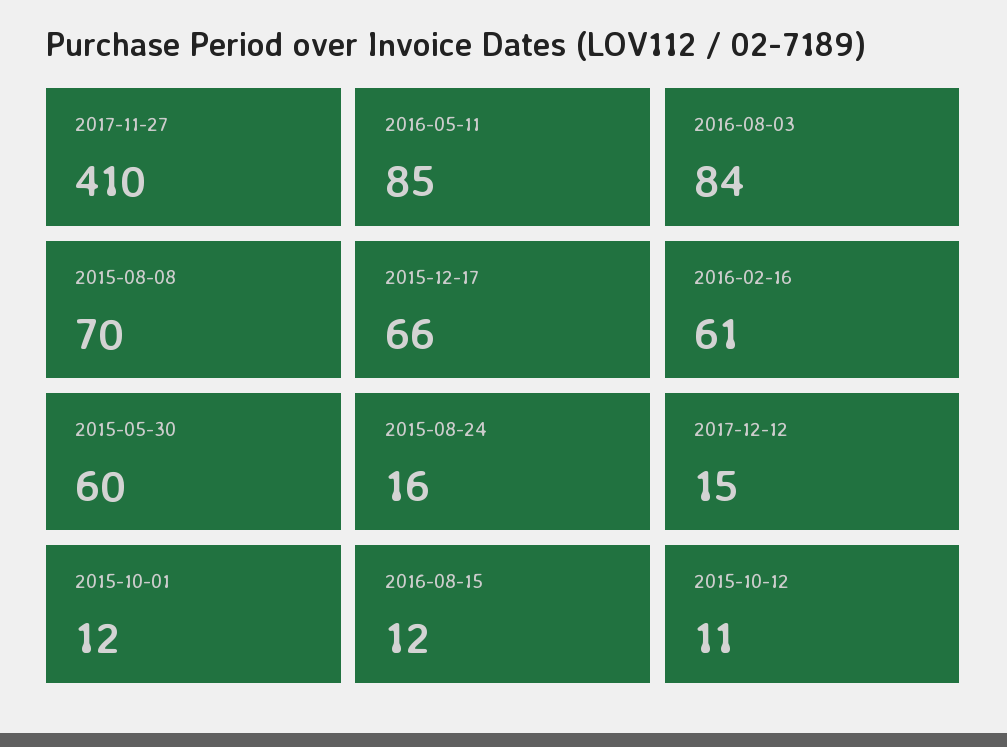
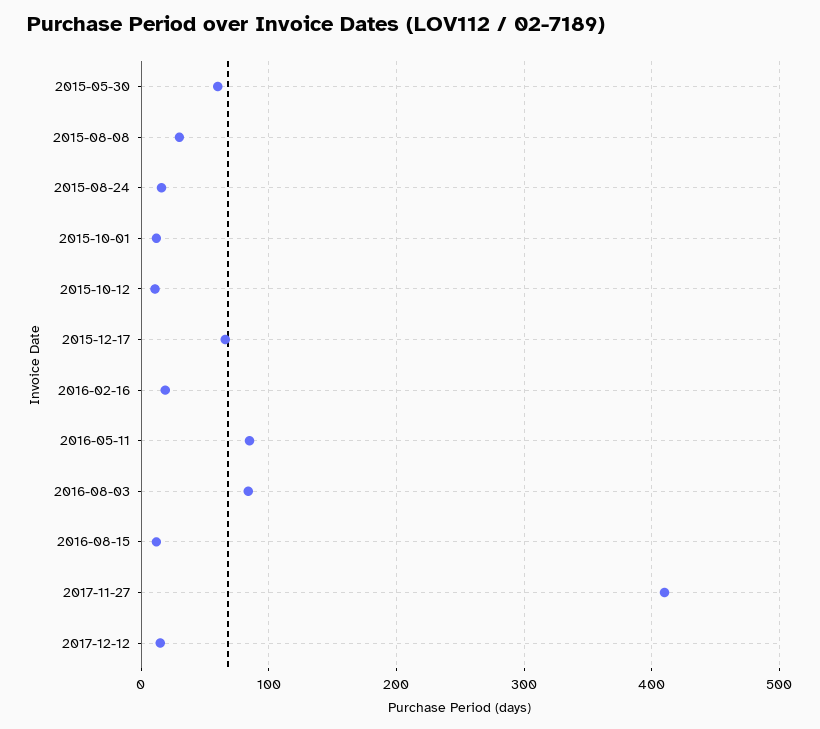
  {
    "2017-11-27": 410,
    "2016-05-11": 85,
    "2016-08-03": 84,
-   "2015-08-08": 70,
+   "2015-08-08": 30,
    "2015-12-17": 66,
-   "2016-02-16": 61,
+   "2016-02-16": 20,
    "2015-05-30": 60,
    "2015-08-24": 16,
    "2017-12-12": 15,
    "2015-10-01": 12,
    "2016-08-15": 12,
    "2015-10-12": 11
  }

